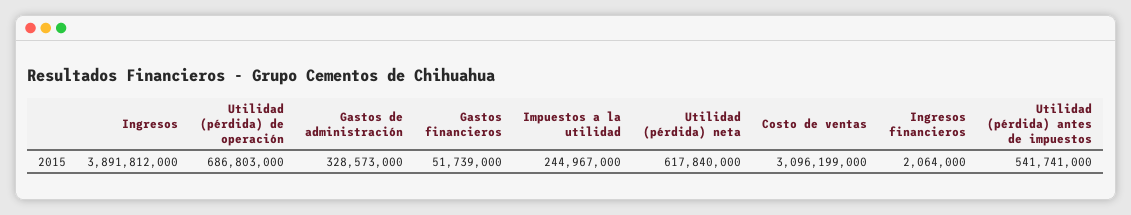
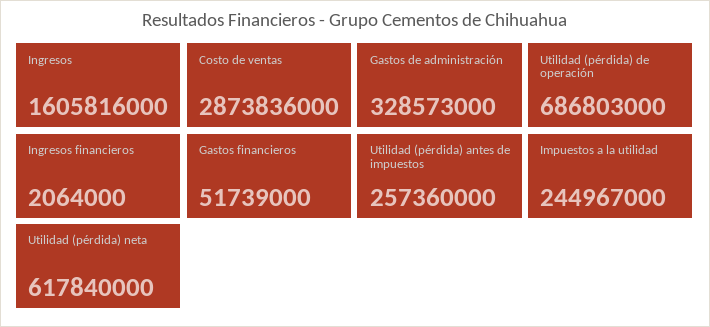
  {
-   "Ingresos": 3891812000,
+   "Ingresos": 1605816000,
    "Utilidad (pérdida) de operación": 686803000,
    "Gastos de administración": 328573000,
    "Gastos financieros": 51739000,
    "Impuestos a la utilidad": 244967000,
    "Utilidad (pérdida) neta": 617840000,
-   "Costo de ventas": 3096199000,
+   "Costo de ventas": 2873836000,
    "Ingresos financieros": 2064000,
-   "Utilidad (pérdida) antes de impuestos": 541741000
+   "Utilidad (pérdida) antes de impuestos": 257360000
  }

